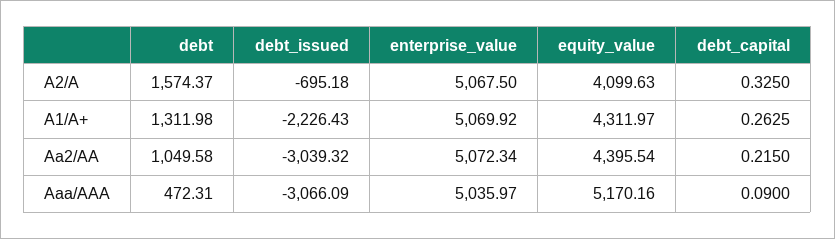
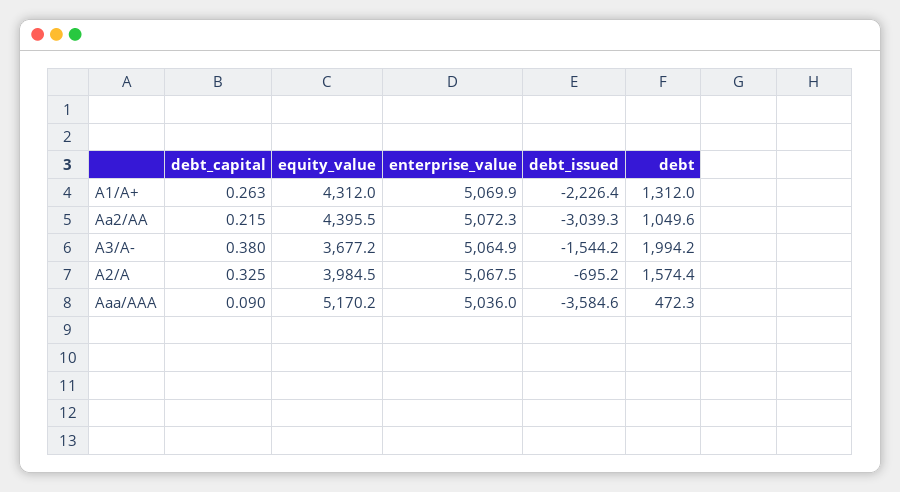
  {
    "debt": {
      "A2/A": 1574.37,
      "A1/A+": 1311.98,
      "Aa2/AA": 1049.58,
-     "Aaa/AAA": 472.31
+     "Aaa/AAA": 472.31,
+     "A3/A-": 1994.2
    },
    "debt_issued": {
      "A2/A": -695.18,
      "A1/A+": -2226.43,
      "Aa2/AA": -3039.32,
-     "Aaa/AAA": -3066.09
+     "Aaa/AAA": -3584.6,
+     "A3/A-": -1544.2
    },
    "enterprise_value": {
      "A2/A": 5067.5,
      "A1/A+": 5069.92,
      "Aa2/AA": 5072.34,
-     "Aaa/AAA": 5035.97
+     "Aaa/AAA": 5035.97,
+     "A3/A-": 5064.9
    },
    "equity_value": {
-     "A2/A": 4099.63,
+     "A2/A": 3984.5,
      "A1/A+": 4311.97,
      "Aa2/AA": 4395.54,
-     "Aaa/AAA": 5170.16
+     "Aaa/AAA": 5170.16,
+     "A3/A-": 3677.2
    },
    "debt_capital": {
      "A2/A": 0.325,
      "A1/A+": 0.2625,
      "Aa2/AA": 0.215,
-     "Aaa/AAA": 0.09
+     "Aaa/AAA": 0.09,
+     "A3/A-": 0.38
    }
  }

